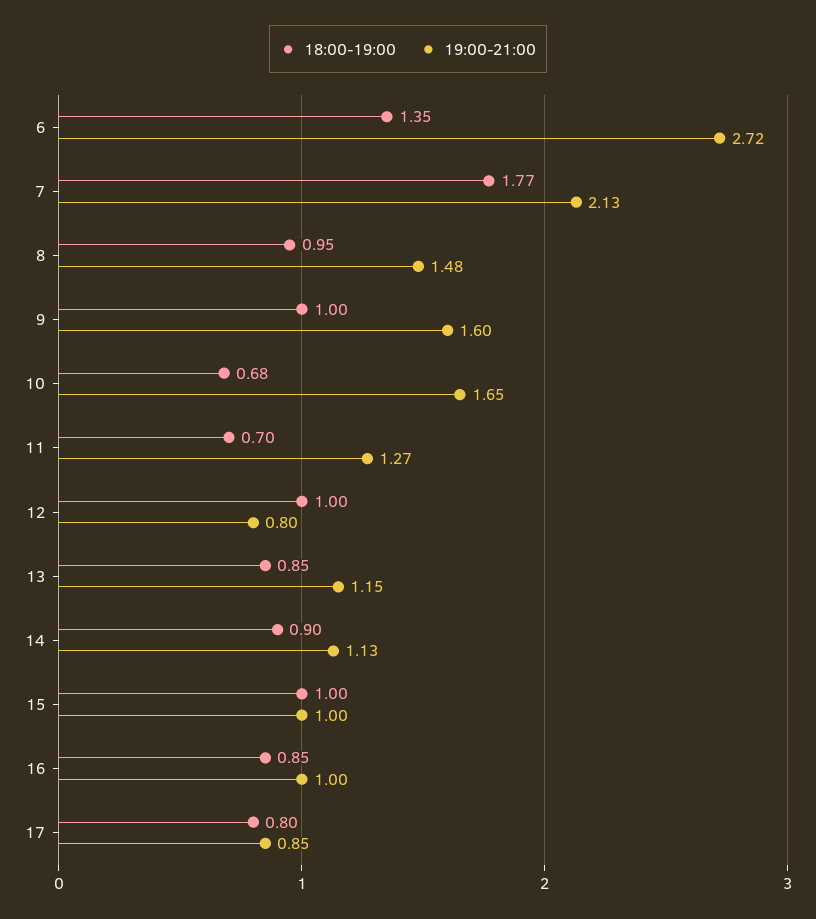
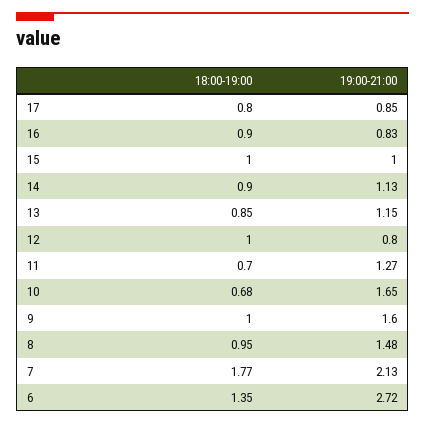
  {
    "18:00-19:00": {
      "6": 1.35,
      "7": 1.77,
      "8": 0.95,
      "9": 1,
      "10": 0.68,
      "11": 0.7,
      "12": 1,
      "13": 0.85,
      "14": 0.9,
      "15": 1,
-     "16": 0.85,
+     "16": 0.9,
      "17": 0.8
    },
    "19:00-21:00": {
      "6": 2.72,
      "7": 2.13,
      "8": 1.48,
      "9": 1.6,
      "10": 1.65,
      "11": 1.27,
      "12": 0.8,
      "13": 1.15,
      "14": 1.13,
      "15": 1,
-     "16": 1,
+     "16": 0.83,
      "17": 0.85
    }
  }

